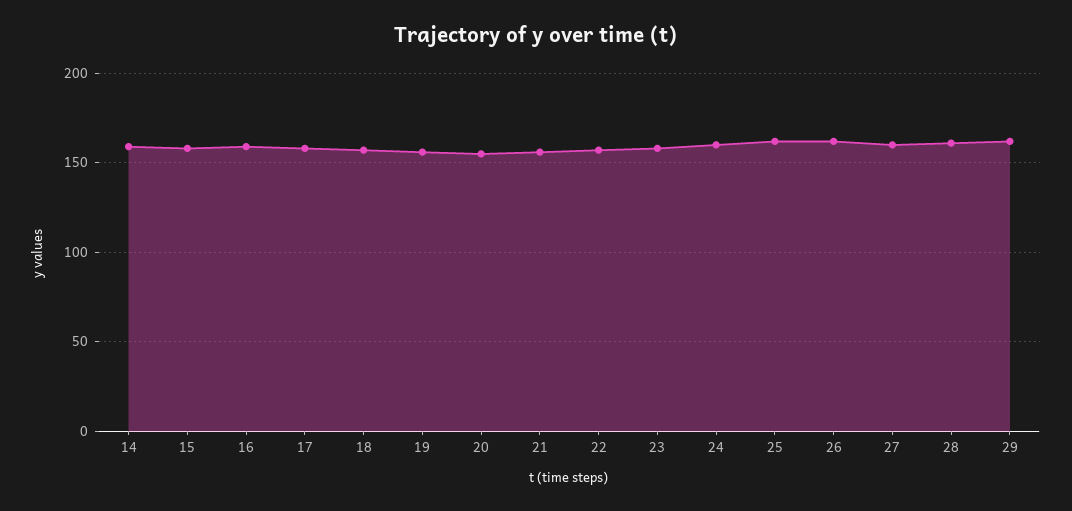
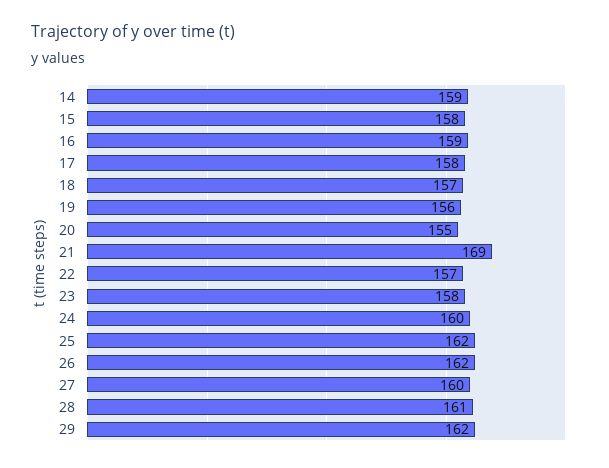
  {
    "14": 159,
    "15": 158,
    "16": 159,
    "17": 158,
    "18": 157,
    "19": 156,
    "20": 155,
-   "21": 155,
+   "21": 169,
    "22": 157,
    "23": 158,
    "24": 160,
    "25": 162,
    "26": 162,
    "27": 160,
    "28": 161,
    "29": 162
  }

